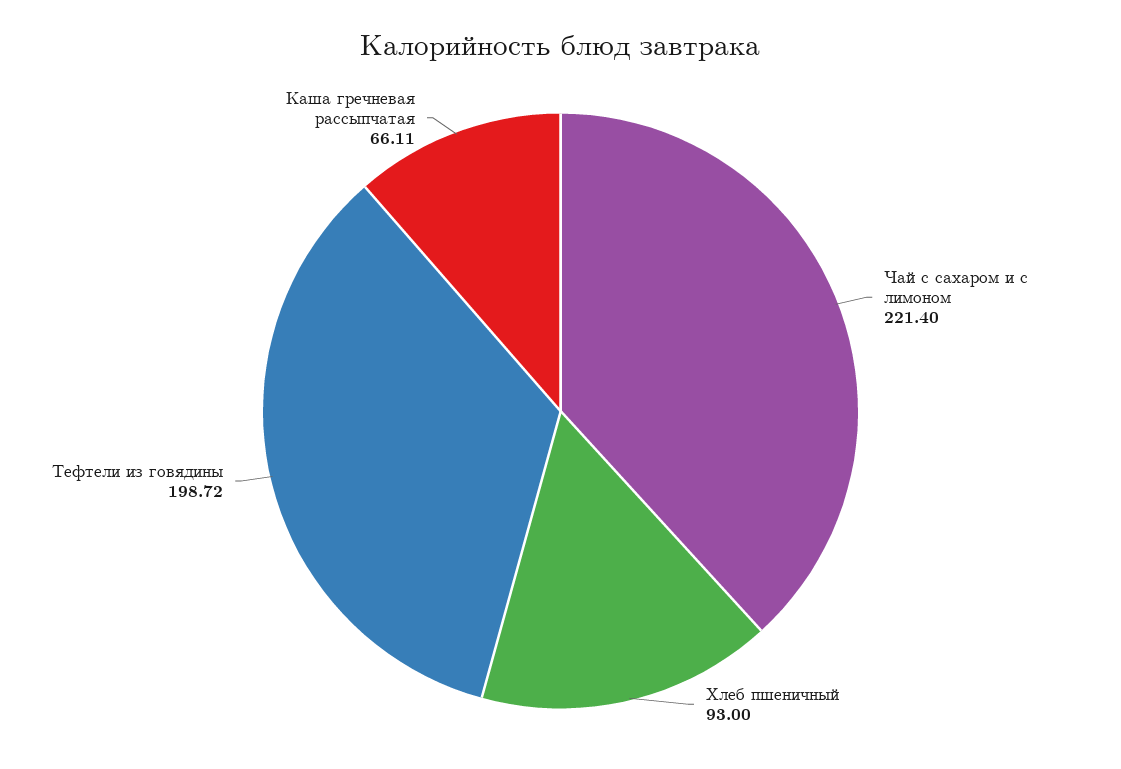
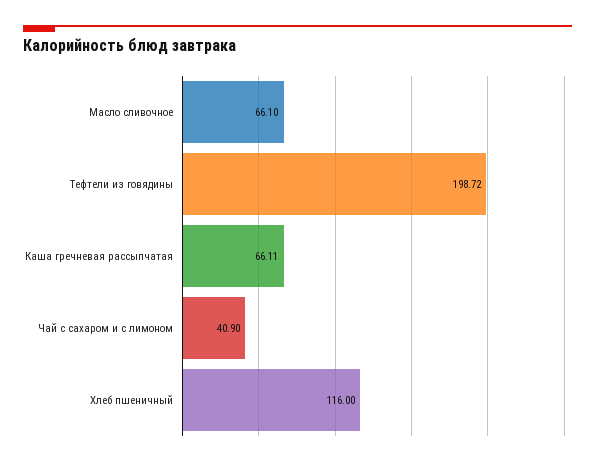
  {
-   "Чай с сахаром и с лимоном": 221.4,
+   "Чай с сахаром и с лимоном": 40.9,
-   "Хлеб пшеничный": 93,
+   "Хлеб пшеничный": 116,
    "Тефтели из говядины": 198.72,
-   "Каша гречневая рассыпчатая": 66.11
+   "Каша гречневая рассыпчатая": 66.11,
+   "Масло сливочное": 66.1
  }

